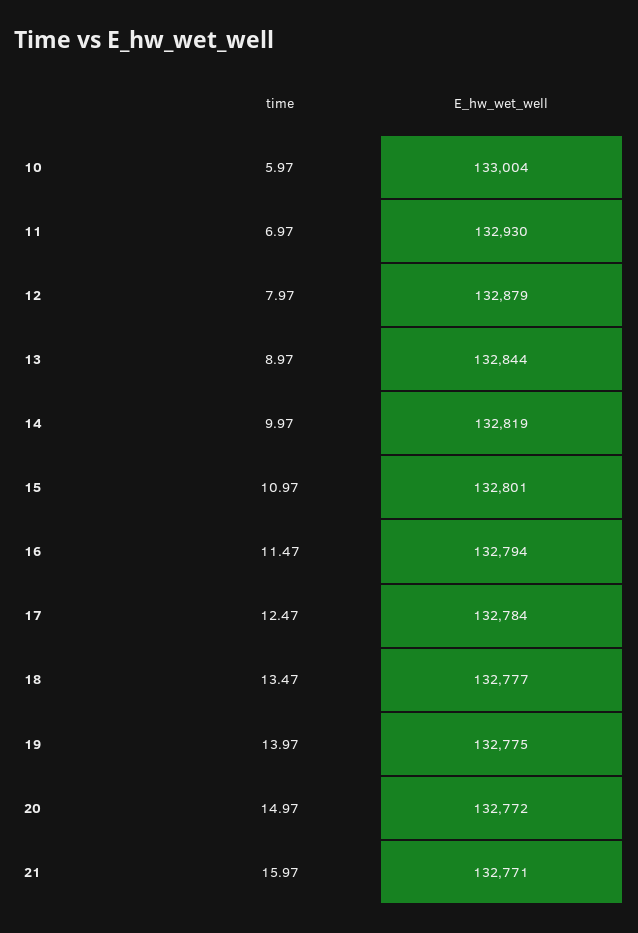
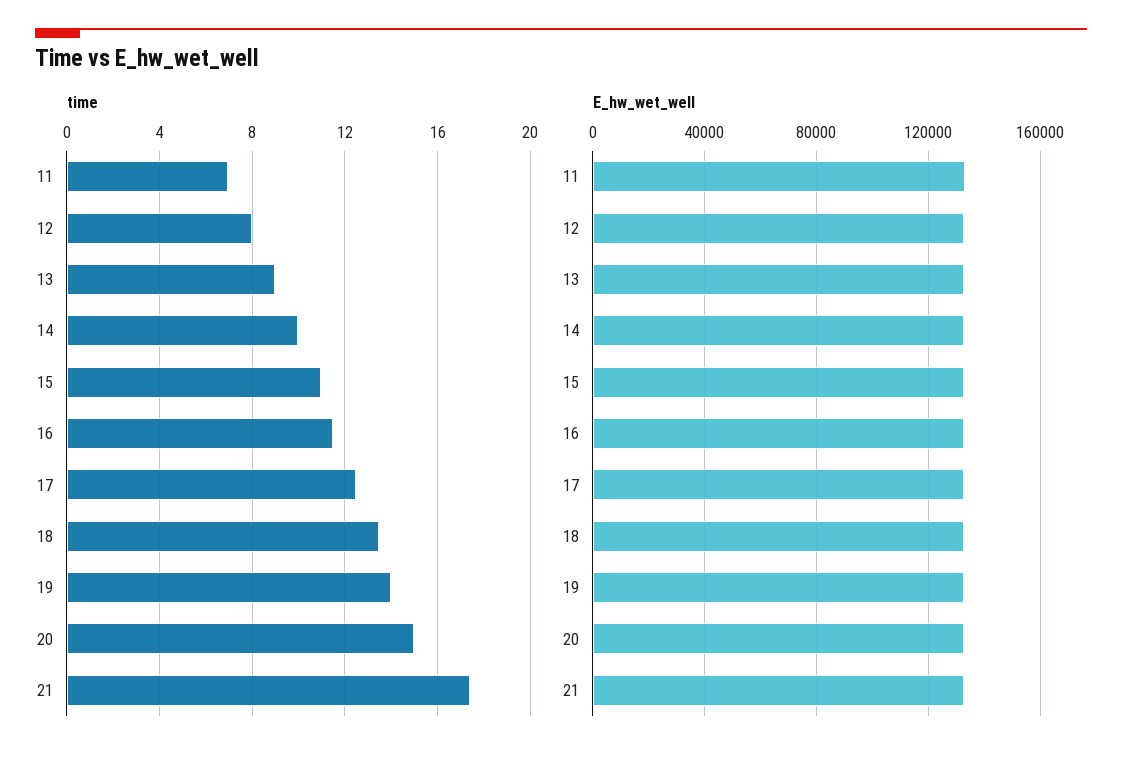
  {
    "time": {
-     "10": 5.97,
      "11": 6.97,
      "12": 7.97,
      "13": 8.97,
      "14": 9.97,
      "15": 10.97,
      "16": 11.47,
      "17": 12.47,
      "18": 13.47,
      "19": 13.97,
      "20": 14.97,
-     "21": 15.97
+     "21": 17.5
    },
    "E_hw_wet_well": {
-     "10": 133004,
      "11": 132930,
      "12": 132879,
      "13": 132844,
      "14": 132819,
      "15": 132801,
      "16": 132794,
      "17": 132784,
      "18": 132777,
      "19": 132775,
      "20": 132772,
      "21": 132771
    }
  }

